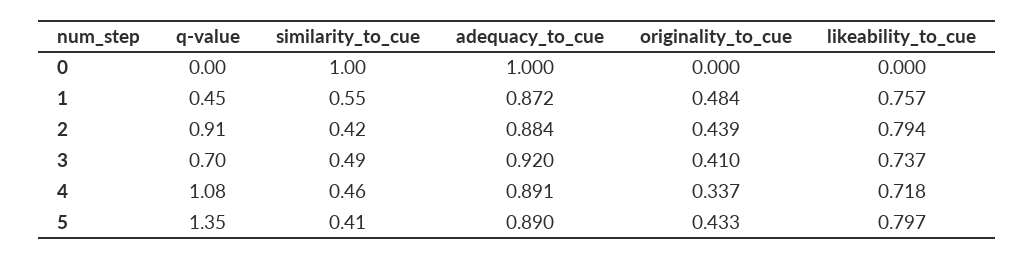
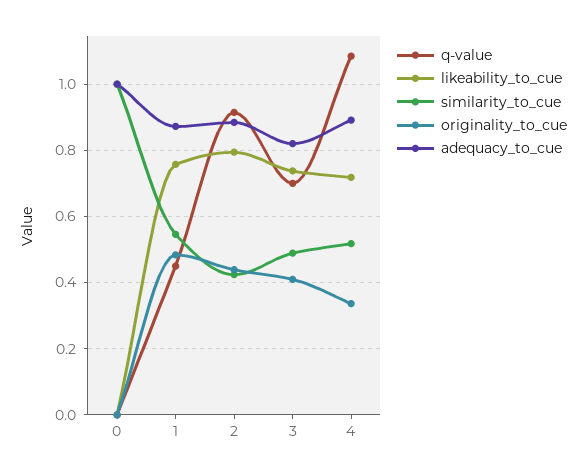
  {
    "q-value": {
      "0": 0,
      "1": 0.45,
      "2": 0.91,
      "3": 0.7,
-     "4": 1.08,
+     "4": 1.08
-     "5": 1.35
    },
    "similarity_to_cue": {
      "0": 1,
      "1": 0.55,
      "2": 0.42,
      "3": 0.49,
-     "4": 0.46,
+     "4": 0.52
-     "5": 0.41
    },
    "adequacy_to_cue": {
      "0": 1,
      "1": 0.872,
      "2": 0.884,
-     "3": 0.92,
+     "3": 0.82,
-     "4": 0.891,
+     "4": 0.891
-     "5": 0.89
    },
    "originality_to_cue": {
      "0": 0,
      "1": 0.484,
      "2": 0.439,
      "3": 0.41,
-     "4": 0.337,
+     "4": 0.337
-     "5": 0.433
    },
    "likeability_to_cue": {
      "0": 0,
      "1": 0.757,
      "2": 0.794,
      "3": 0.737,
-     "4": 0.718,
+     "4": 0.718
-     "5": 0.797
    }
  }

